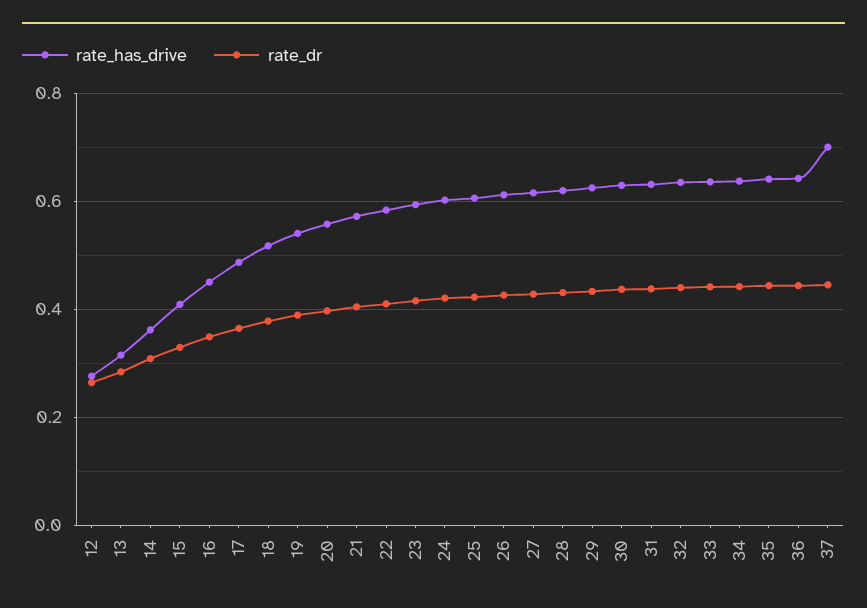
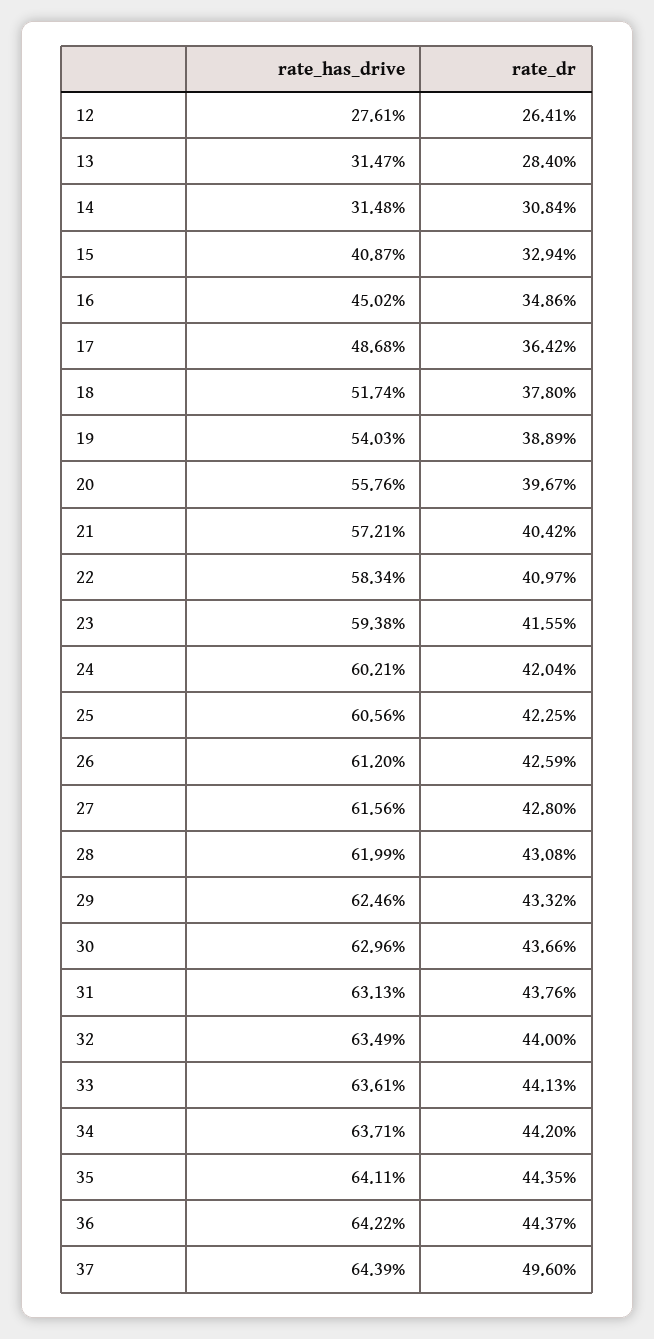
  {
    "rate_has_drive": {
      "12": 0.2761,
      "13": 0.3147,
-     "14": 0.36,
+     "14": 0.3148,
      "15": 0.4087,
      "16": 0.4502,
      "17": 0.4868,
      "18": 0.5174,
      "19": 0.5403,
      "20": 0.5576,
      "21": 0.5721,
      "22": 0.5834,
      "23": 0.5938,
      "24": 0.6021,
      "25": 0.6056,
      "26": 0.612,
      "27": 0.6156,
      "28": 0.6199,
      "29": 0.6246,
      "30": 0.6296,
      "31": 0.6313,
      "32": 0.6349,
      "33": 0.6361,
      "34": 0.6371,
      "35": 0.6411,
      "36": 0.6422,
-     "37": 0.7
+     "37": 0.6439
    },
    "rate_dr": {
      "12": 0.2641,
      "13": 0.284,
      "14": 0.3084,
      "15": 0.3294,
      "16": 0.3486,
      "17": 0.3642,
      "18": 0.378,
      "19": 0.3889,
      "20": 0.3967,
      "21": 0.4042,
      "22": 0.4097,
      "23": 0.4155,
      "24": 0.4204,
      "25": 0.4225,
      "26": 0.4259,
      "27": 0.428,
      "28": 0.4308,
      "29": 0.4332,
      "30": 0.4366,
      "31": 0.4376,
      "32": 0.44,
      "33": 0.4413,
      "34": 0.442,
      "35": 0.4435,
      "36": 0.4437,
-     "37": 0.44
+     "37": 0.496
    }
  }

